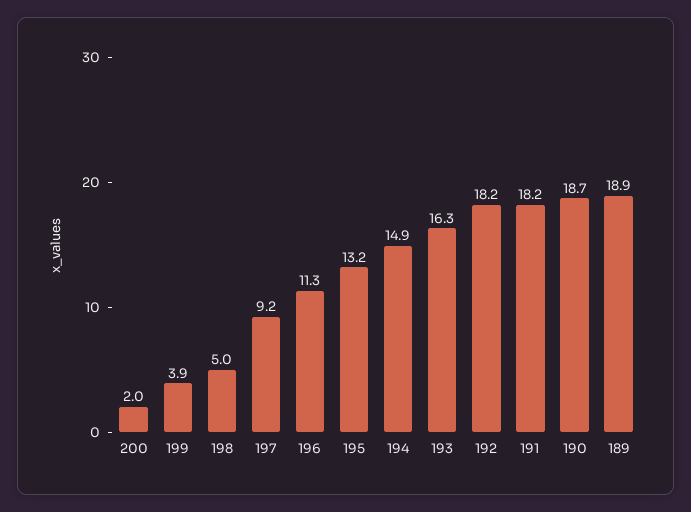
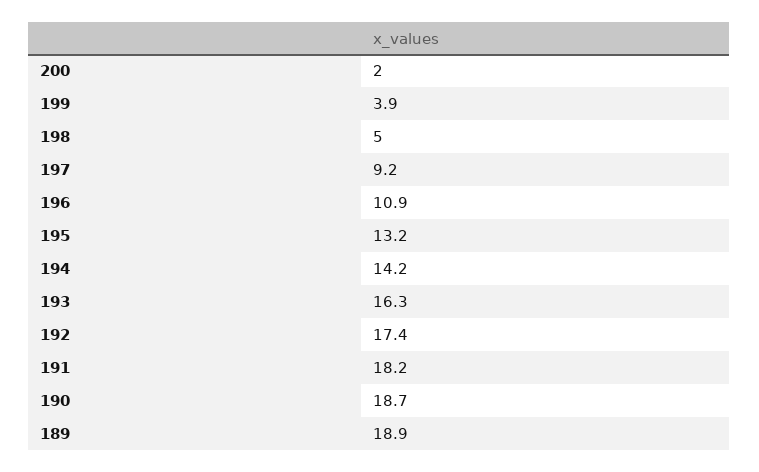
  {
    "200": 2,
    "199": 3.9,
    "198": 5,
    "197": 9.2,
-   "196": 11.3,
+   "196": 10.9,
    "195": 13.2,
-   "194": 14.9,
+   "194": 14.2,
    "193": 16.3,
-   "192": 18.2,
+   "192": 17.4,
    "191": 18.2,
    "190": 18.7,
    "189": 18.9
  }

